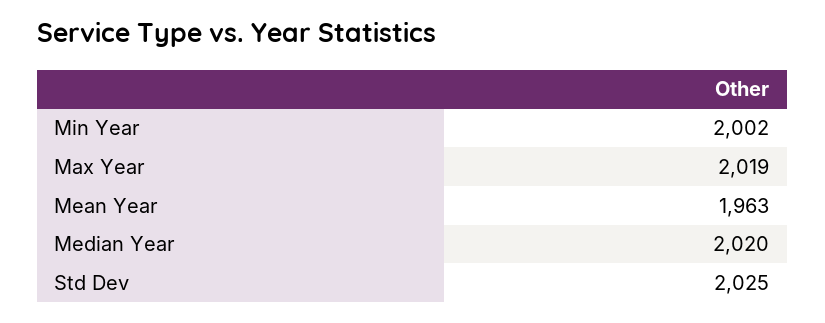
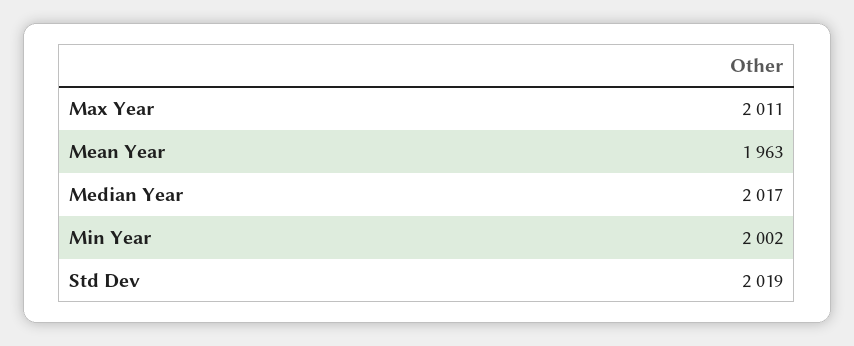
  {
    "Min Year": 2002,
-   "Max Year": 2019,
+   "Max Year": 2011,
    "Mean Year": 1963,
-   "Median Year": 2020,
+   "Median Year": 2017,
-   "Std Dev": 2025
+   "Std Dev": 2019
  }

